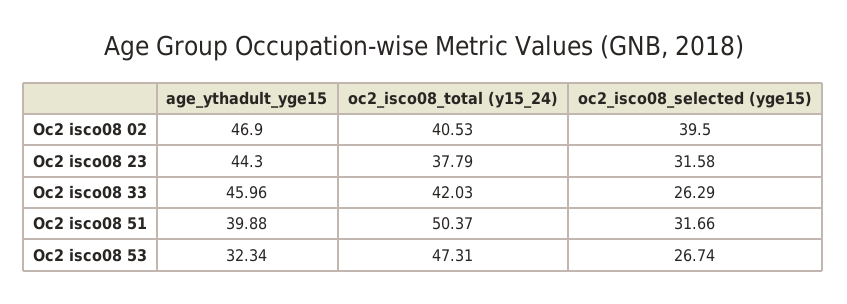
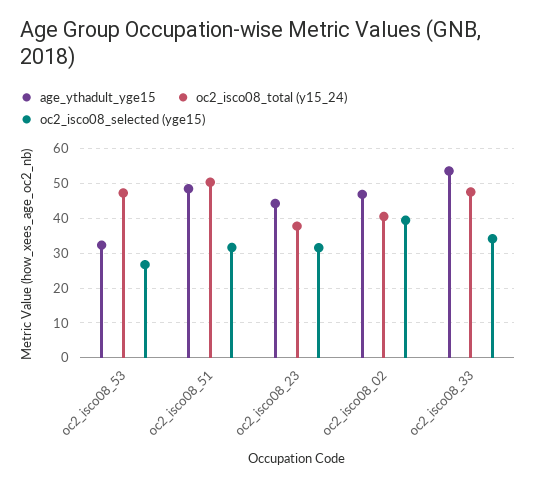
  {
    "age_ythadult_yge15": {
      "Oc2 isco08 02": 46.9,
      "Oc2 isco08 23": 44.3,
-     "Oc2 isco08 33": 45.96,
+     "Oc2 isco08 33": 54,
-     "Oc2 isco08 51": 39.88,
+     "Oc2 isco08 51": 48,
      "Oc2 isco08 53": 32.34
    },
    "oc2_isco08_total (y15_24)": {
      "Oc2 isco08 02": 40.53,
      "Oc2 isco08 23": 37.79,
-     "Oc2 isco08 33": 42.03,
+     "Oc2 isco08 33": 48,
      "Oc2 isco08 51": 50.37,
      "Oc2 isco08 53": 47.31
    },
    "oc2_isco08_selected (yge15)": {
      "Oc2 isco08 02": 39.5,
      "Oc2 isco08 23": 31.58,
-     "Oc2 isco08 33": 26.29,
+     "Oc2 isco08 33": 34,
      "Oc2 isco08 51": 31.66,
      "Oc2 isco08 53": 26.74
    }
  }

